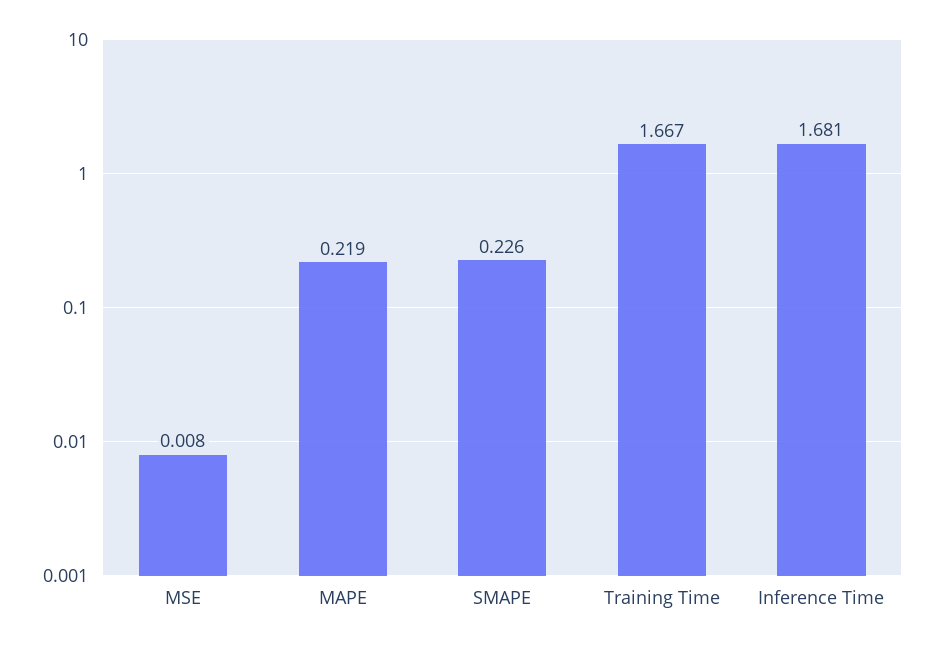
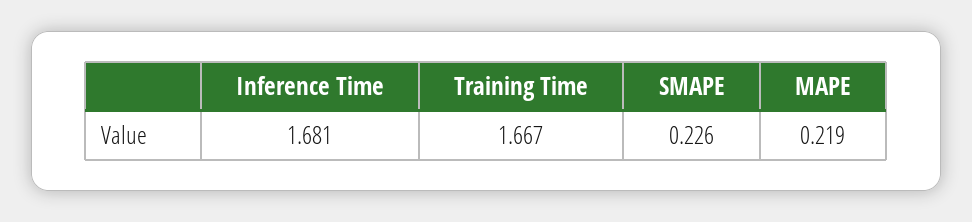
  {
-   "MSE": 0.008,
    "MAPE": 0.219,
    "SMAPE": 0.226,
    "Training Time": 1.667,
    "Inference Time": 1.681
  }

